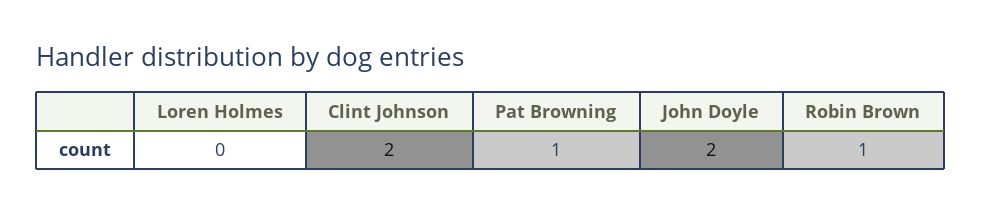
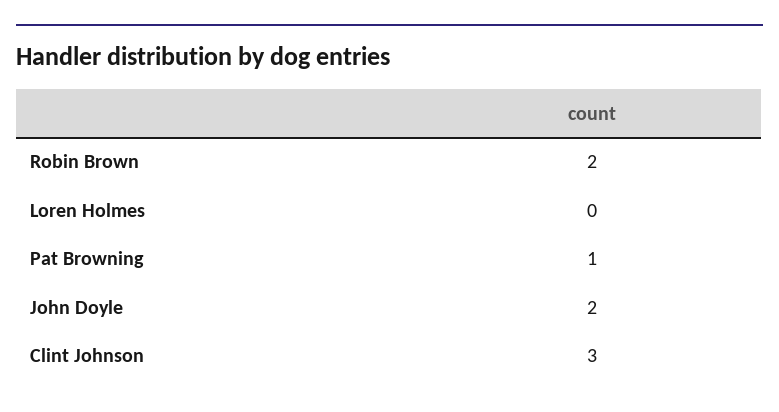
  {
    "Loren Holmes": 0,
-   "Clint Johnson": 2,
+   "Clint Johnson": 3,
    "Pat Browning": 1,
    "John Doyle": 2,
-   "Robin Brown": 1
+   "Robin Brown": 2
  }

